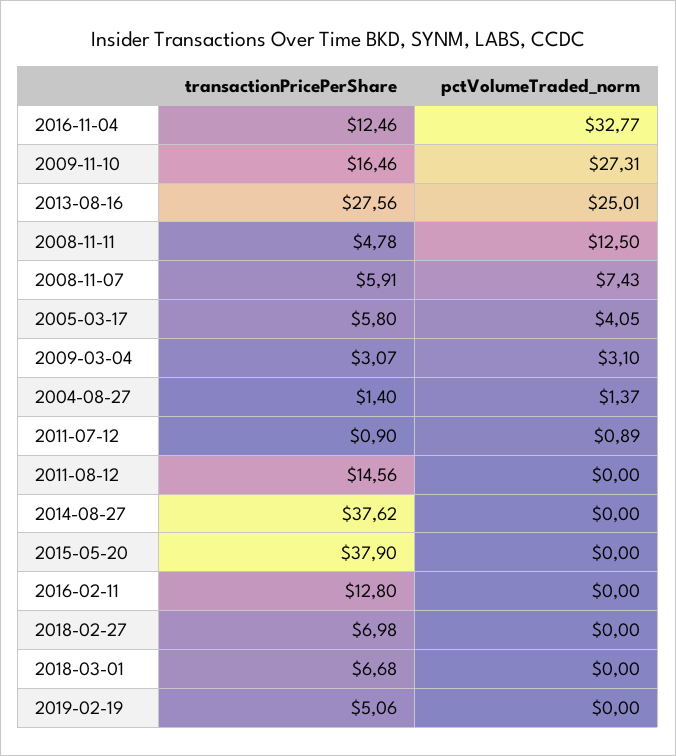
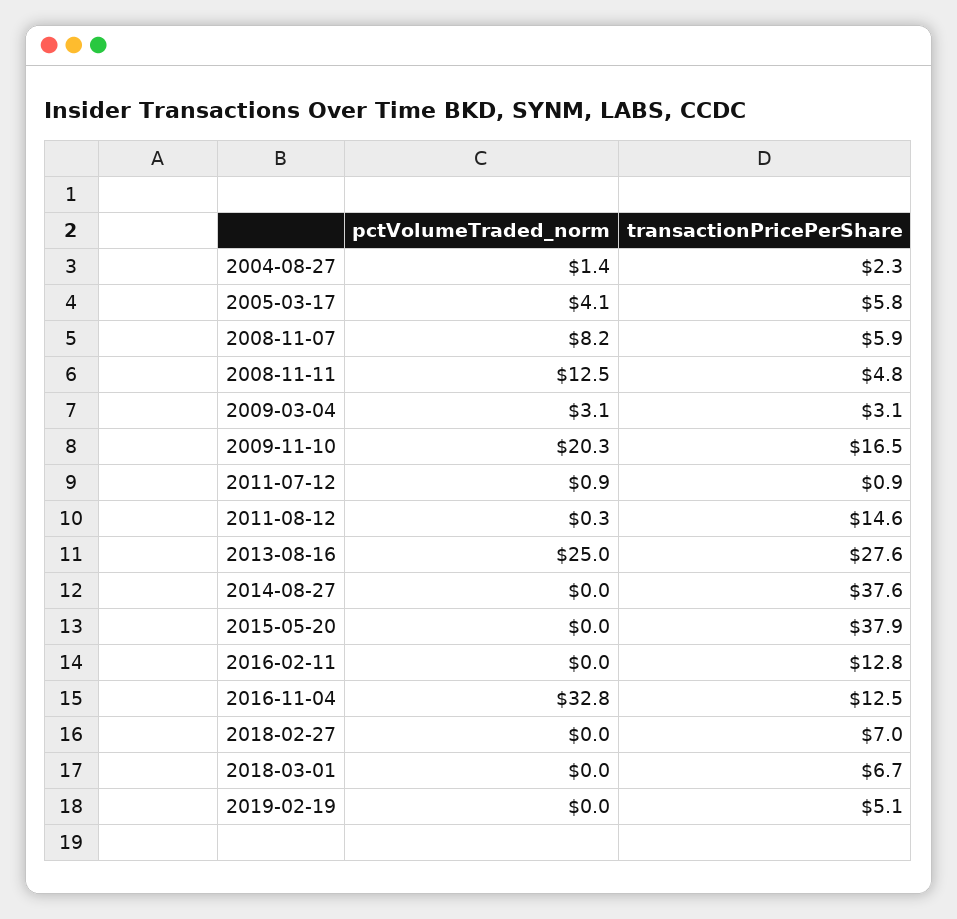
  {
    "transactionPricePerShare": {
      "2016-11-04": 12.46,
      "2009-11-10": 16.46,
      "2013-08-16": 27.56,
      "2008-11-11": 4.78,
      "2008-11-07": 5.91,
      "2005-03-17": 5.8,
      "2009-03-04": 3.07,
-     "2004-08-27": 1.4,
+     "2004-08-27": 2.3,
      "2011-07-12": 0.9,
      "2011-08-12": 14.56,
      "2014-08-27": 37.62,
      "2015-05-20": 37.9,
      "2016-02-11": 12.8,
      "2018-02-27": 6.98,
      "2018-03-01": 6.68,
      "2019-02-19": 5.06
    },
    "pctVolumeTraded_norm": {
      "2016-11-04": 32.77,
-     "2009-11-10": 27.31,
+     "2009-11-10": 20.3,
      "2013-08-16": 25.01,
      "2008-11-11": 12.5,
-     "2008-11-07": 7.43,
+     "2008-11-07": 8.2,
      "2005-03-17": 4.05,
      "2009-03-04": 3.1,
      "2004-08-27": 1.37,
      "2011-07-12": 0.89,
-     "2011-08-12": 0,
+     "2011-08-12": 0.3,
      "2014-08-27": 0,
      "2015-05-20": 0,
      "2016-02-11": 0,
      "2018-02-27": 0,
      "2018-03-01": 0,
      "2019-02-19": 0
    }
  }

